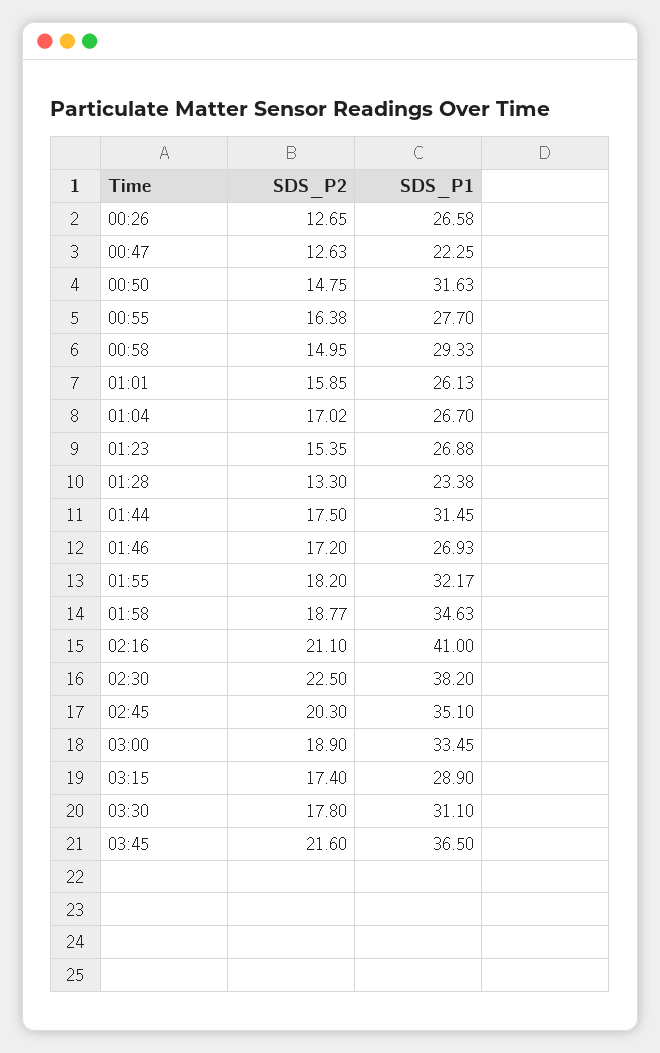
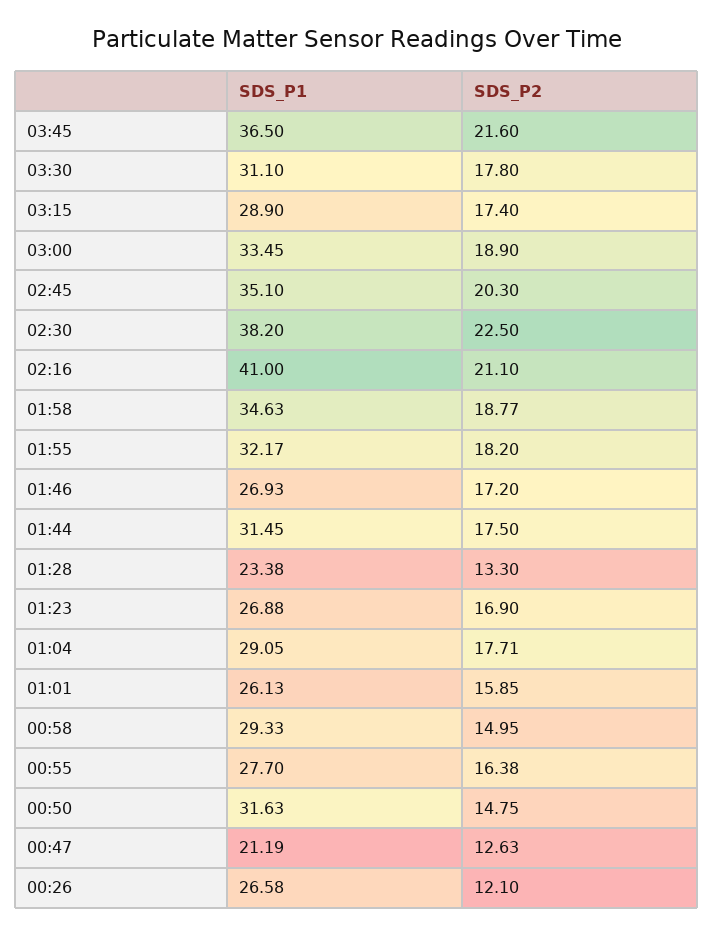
  {
    "SDS_P2": {
-     "00:26": 12.65,
+     "00:26": 12.1,
      "00:47": 12.63,
      "00:50": 14.75,
      "00:55": 16.38,
      "00:58": 14.95,
      "01:01": 15.85,
-     "01:04": 17.02,
+     "01:04": 17.71,
-     "01:23": 15.35,
+     "01:23": 16.9,
      "01:28": 13.3,
      "01:44": 17.5,
      "01:46": 17.2,
      "01:55": 18.2,
      "01:58": 18.77,
      "02:16": 21.1,
      "02:30": 22.5,
      "02:45": 20.3,
      "03:00": 18.9,
      "03:15": 17.4,
      "03:30": 17.8,
      "03:45": 21.6
    },
    "SDS_P1": {
      "00:26": 26.58,
-     "00:47": 22.25,
+     "00:47": 21.19,
      "00:50": 31.63,
      "00:55": 27.7,
      "00:58": 29.33,
      "01:01": 26.13,
-     "01:04": 26.7,
+     "01:04": 29.05,
      "01:23": 26.88,
      "01:28": 23.38,
      "01:44": 31.45,
      "01:46": 26.93,
      "01:55": 32.17,
      "01:58": 34.63,
      "02:16": 41,
      "02:30": 38.2,
      "02:45": 35.1,
      "03:00": 33.45,
      "03:15": 28.9,
      "03:30": 31.1,
      "03:45": 36.5
    }
  }

